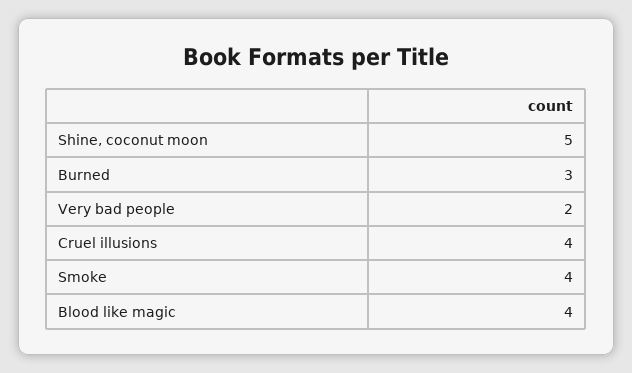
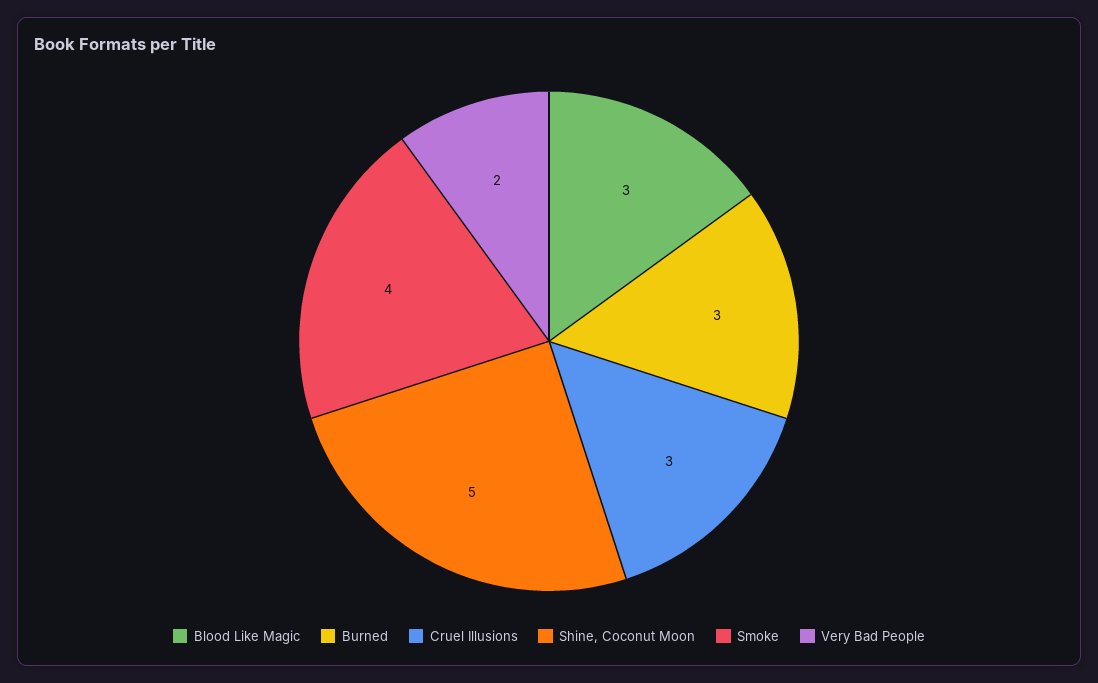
  {
    "Shine, coconut moon": 5,
    "Burned": 3,
    "Very bad people": 2,
-   "Cruel illusions": 4,
+   "Cruel illusions": 3,
    "Smoke": 4,
-   "Blood like magic": 4
+   "Blood like magic": 3
  }

